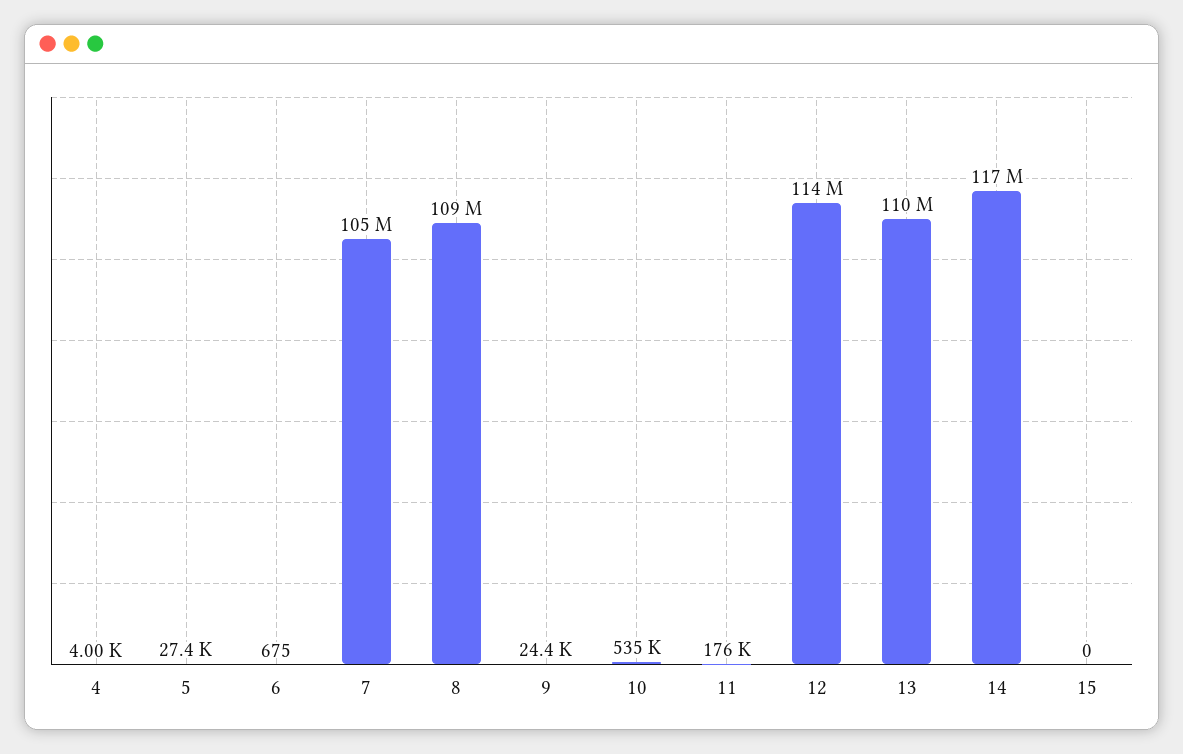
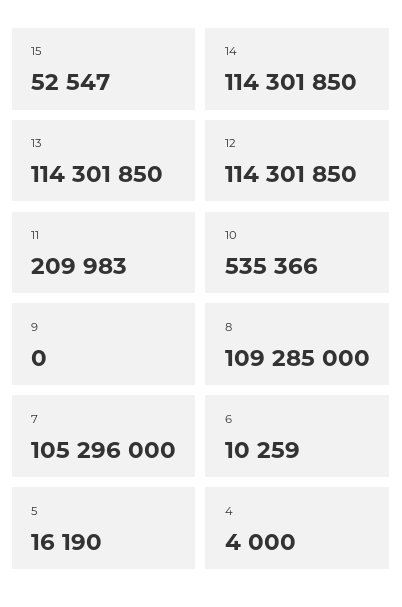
  {
    "4": 4000,
-   "5": 27400,
+   "5": 16190,
-   "6": 675,
+   "6": 10259,
    "7": 105296000,
    "8": 109285000,
-   "9": 24400,
+   "9": 0,
    "10": 535366,
-   "11": 176000,
+   "11": 209983,
    "12": 114301850,
-   "13": 110000000,
+   "13": 114301850,
-   "14": 117000000,
+   "14": 114301850,
-   "15": 0
+   "15": 52547
  }

